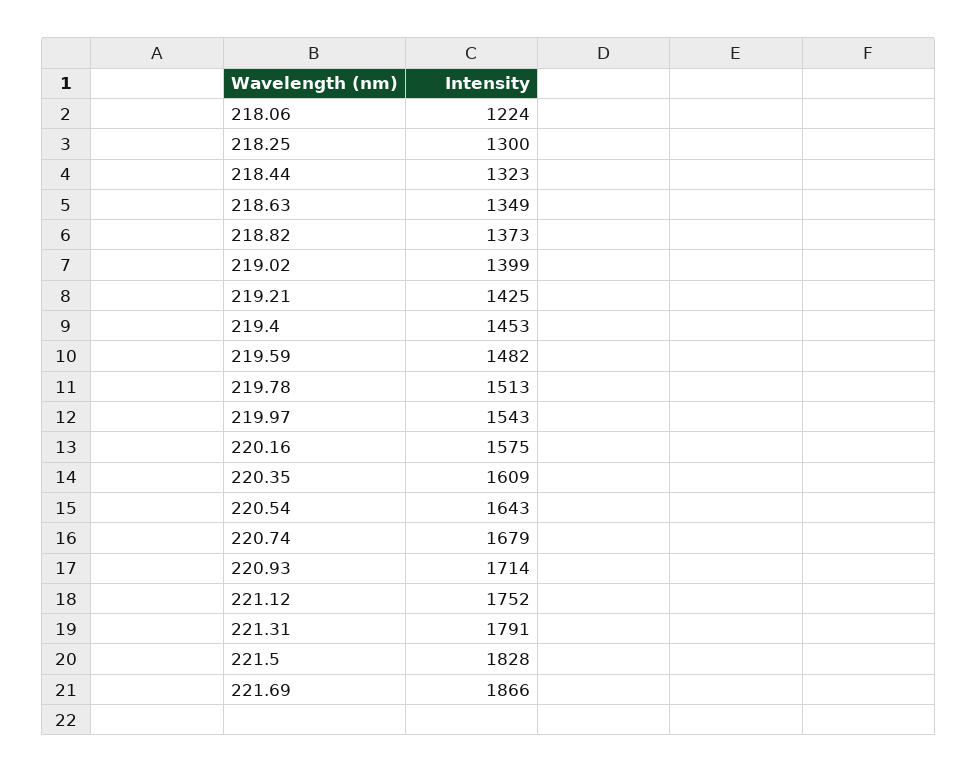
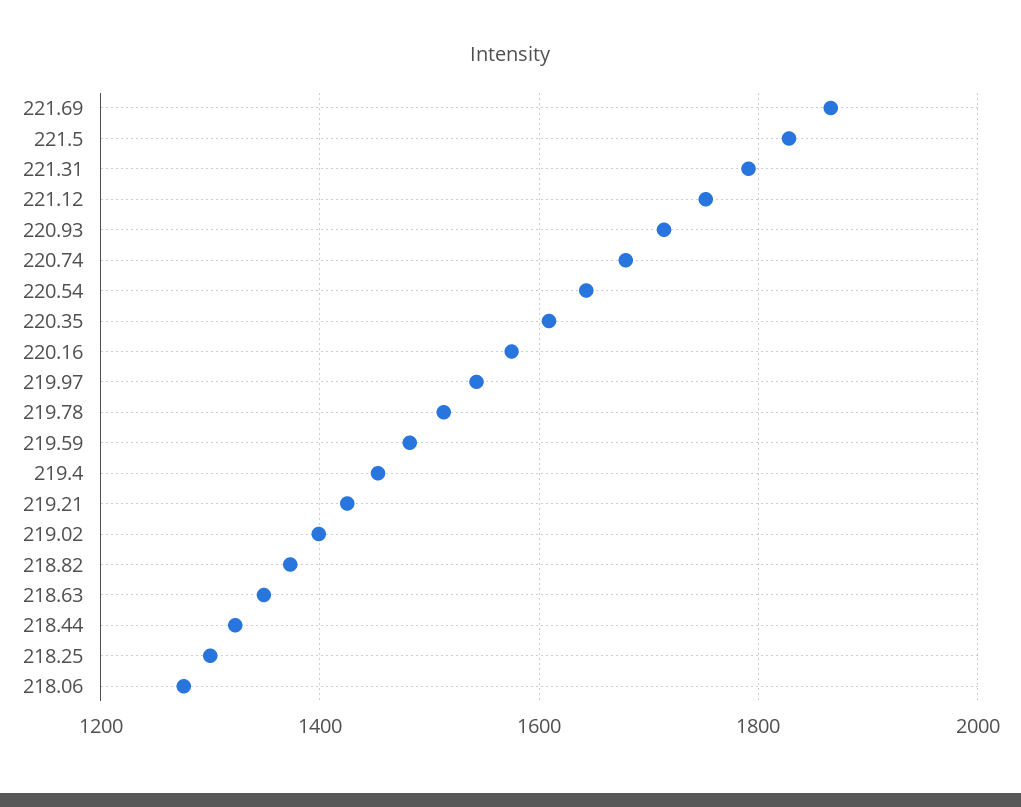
  {
-   "218.06": 1224,
+   "218.06": 1280,
    "218.25": 1300,
    "218.44": 1323,
    "218.63": 1349,
    "218.82": 1373,
    "219.02": 1399,
    "219.21": 1425,
    "219.4": 1453,
    "219.59": 1482,
    "219.78": 1513,
    "219.97": 1543,
    "220.16": 1575,
    "220.35": 1609,
    "220.54": 1643,
    "220.74": 1679,
    "220.93": 1714,
    "221.12": 1752,
    "221.31": 1791,
    "221.5": 1828,
    "221.69": 1866
  }

